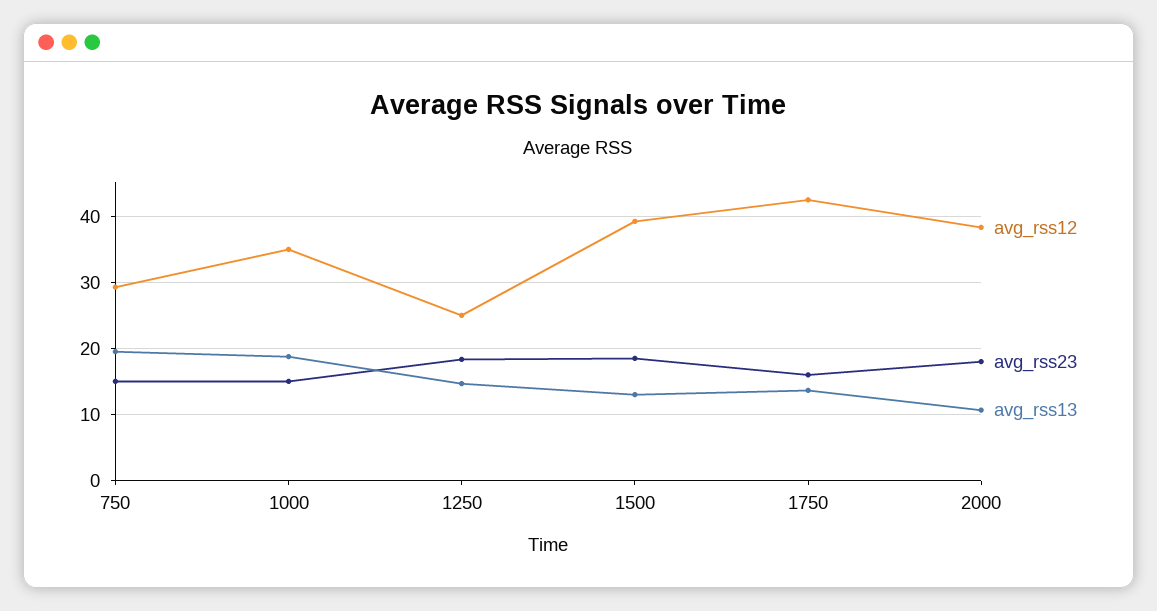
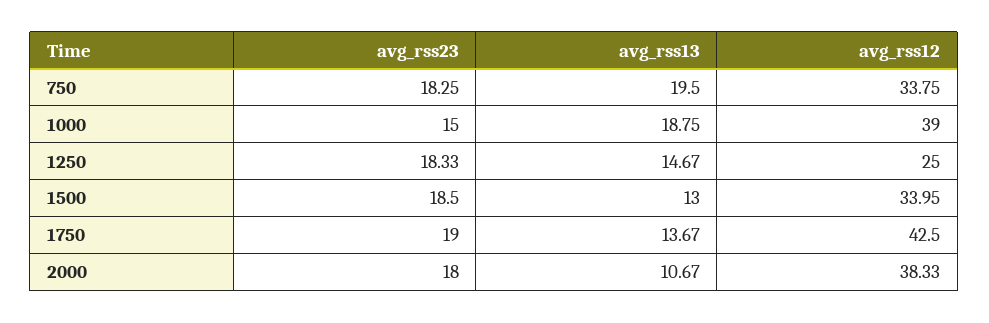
  {
    "avg_rss12": {
-     "750": 29,
+     "750": 33.75,
-     "1000": 35,
+     "1000": 39,
      "1250": 25,
-     "1500": 39,
+     "1500": 33.95,
      "1750": 42.5,
      "2000": 38.33
    },
    "avg_rss23": {
-     "750": 15,
+     "750": 18.25,
      "1000": 15,
      "1250": 18.33,
      "1500": 18.5,
-     "1750": 16,
+     "1750": 19,
      "2000": 18
    },
    "avg_rss13": {
      "750": 19.5,
      "1000": 18.75,
      "1250": 14.67,
      "1500": 13,
      "1750": 13.67,
      "2000": 10.67
    }
  }

